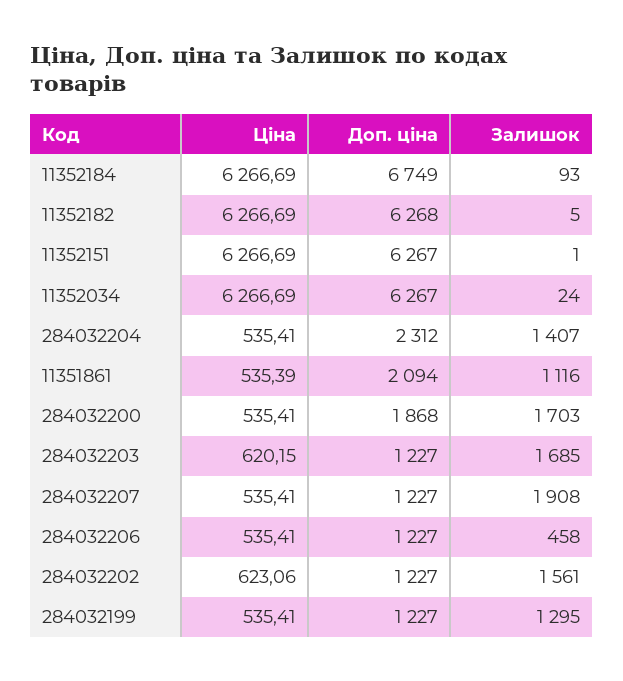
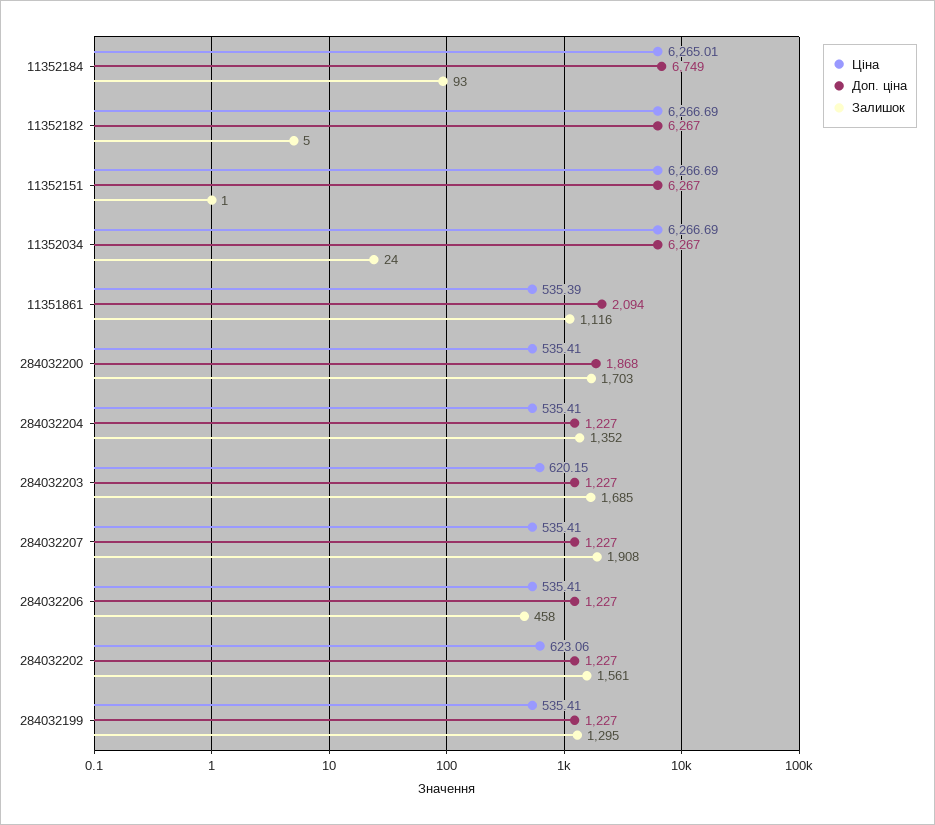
  {
    "Ціна": {
-     "11352184": 6266.69,
+     "11352184": 6265.01,
      "11352182": 6266.69,
      "11352151": 6266.69,
      "11352034": 6266.69,
      "284032204": 535.41,
      "11351861": 535.39,
      "284032200": 535.41,
      "284032203": 620.15,
      "284032207": 535.41,
      "284032206": 535.41,
      "284032202": 623.06,
      "284032199": 535.41
    },
    "Доп. ціна": {
      "11352184": 6749,
-     "11352182": 6268,
+     "11352182": 6267,
      "11352151": 6267,
      "11352034": 6267,
-     "284032204": 2312,
+     "284032204": 1227,
      "11351861": 2094,
      "284032200": 1868,
      "284032203": 1227,
      "284032207": 1227,
      "284032206": 1227,
      "284032202": 1227,
      "284032199": 1227
    },
    "Залишок": {
      "11352184": 93,
      "11352182": 5,
      "11352151": 1,
      "11352034": 24,
-     "284032204": 1407,
+     "284032204": 1352,
      "11351861": 1116,
      "284032200": 1703,
      "284032203": 1685,
      "284032207": 1908,
      "284032206": 458,
      "284032202": 1561,
      "284032199": 1295
    }
  }

